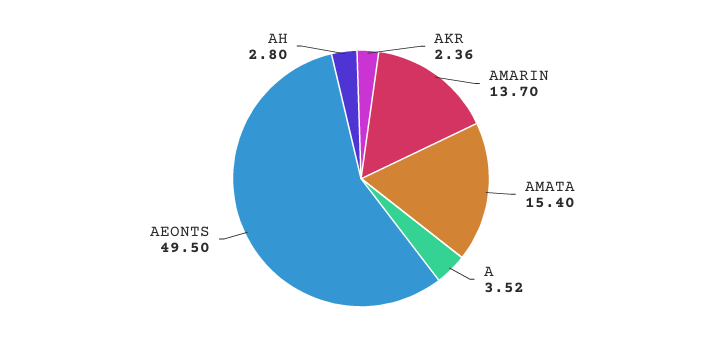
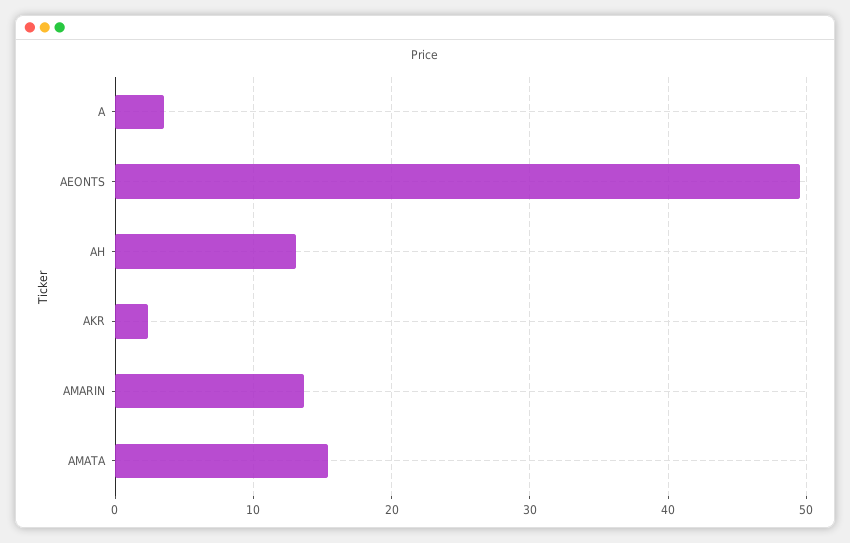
  {
    "AKR": 2.36,
    "AMARIN": 13.7,
    "AMATA": 15.4,
    "A": 3.52,
    "AEONTS": 49.5,
-   "AH": 2.8
+   "AH": 13
  }

